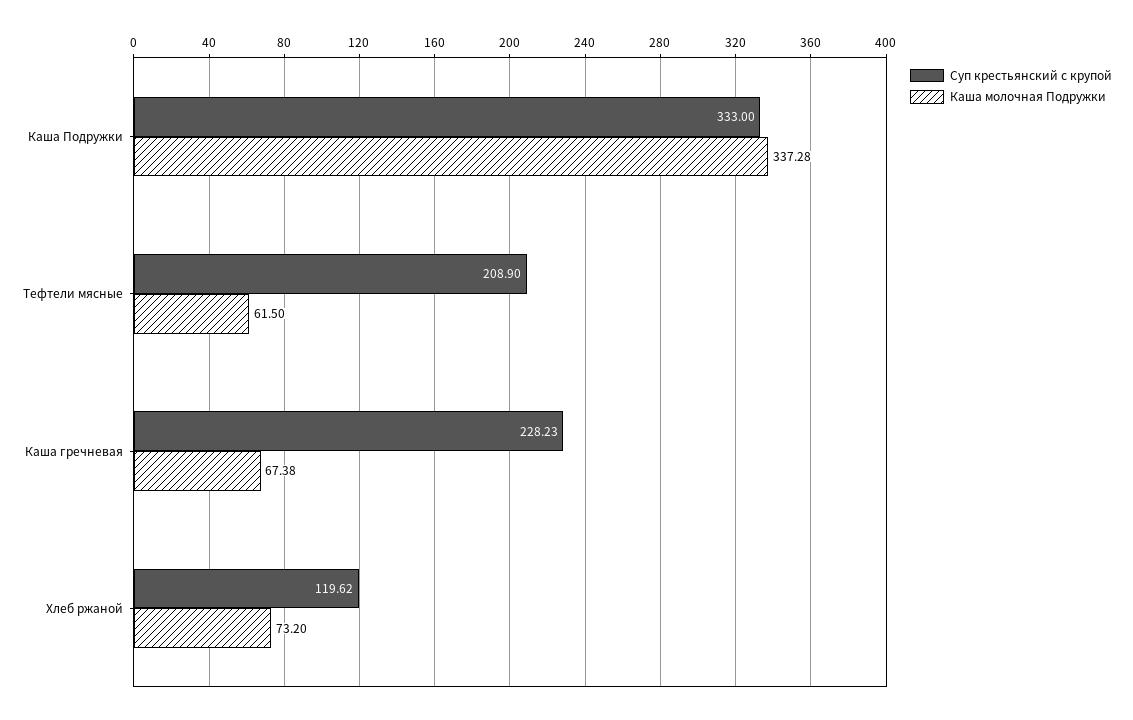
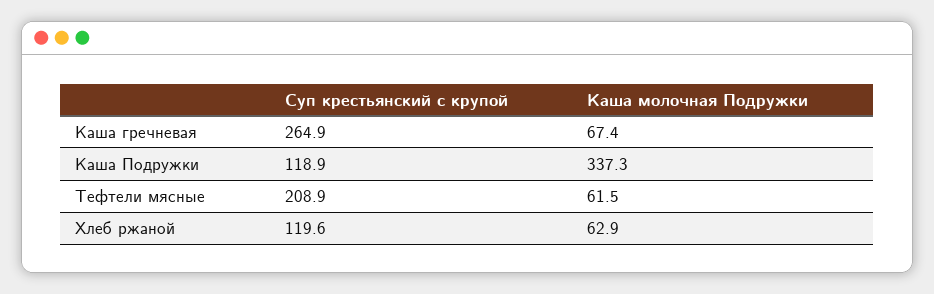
  {
    "Суп крестьянский с крупой": {
-     "Каша Подружки": 333,
+     "Каша Подружки": 118.9,
      "Тефтели мясные": 208.9,
-     "Каша гречневая": 228.23,
+     "Каша гречневая": 264.9,
      "Хлеб ржаной": 119.62
    },
    "Каша молочная Подружки": {
      "Каша Подружки": 337.28,
      "Тефтели мясные": 61.5,
      "Каша гречневая": 67.38,
-     "Хлеб ржаной": 73.2
+     "Хлеб ржаной": 62.9
    }
  }

